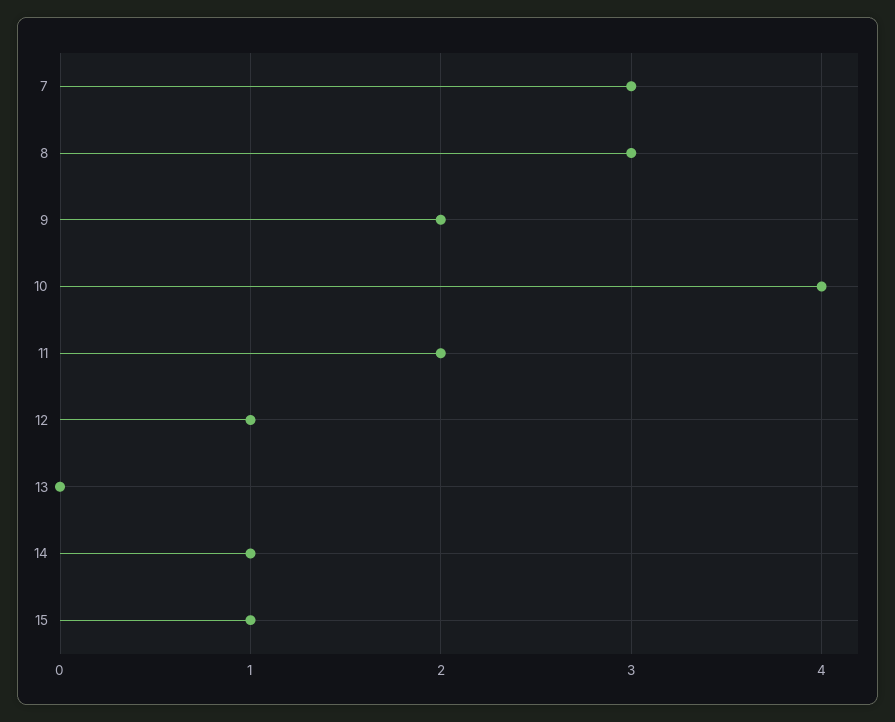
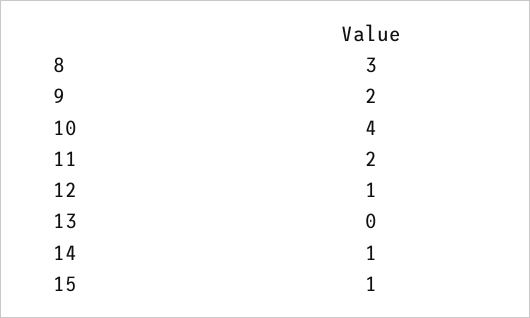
  {
-   "7": 3,
    "8": 3,
    "9": 2,
    "10": 4,
    "11": 2,
    "12": 1,
    "13": 0,
    "14": 1,
    "15": 1
  }

